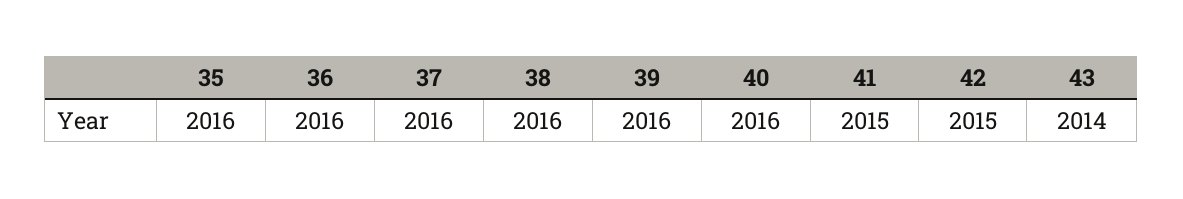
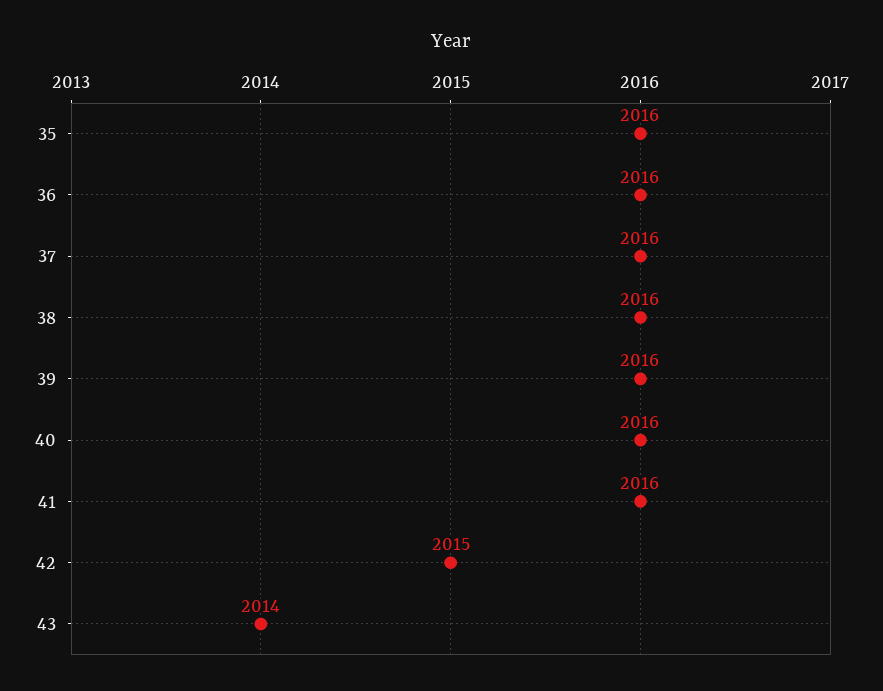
  {
    "35": 2016,
    "36": 2016,
    "37": 2016,
    "38": 2016,
    "39": 2016,
    "40": 2016,
-   "41": 2015,
+   "41": 2016,
    "42": 2015,
    "43": 2014
  }

